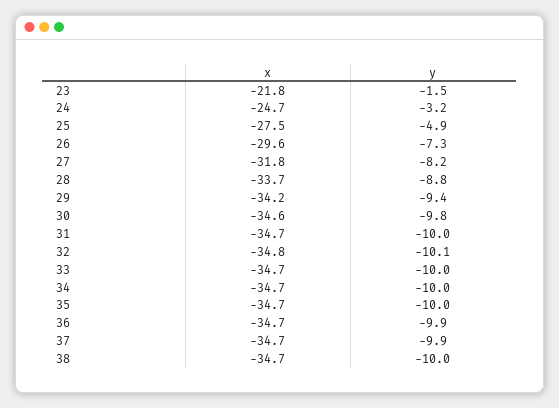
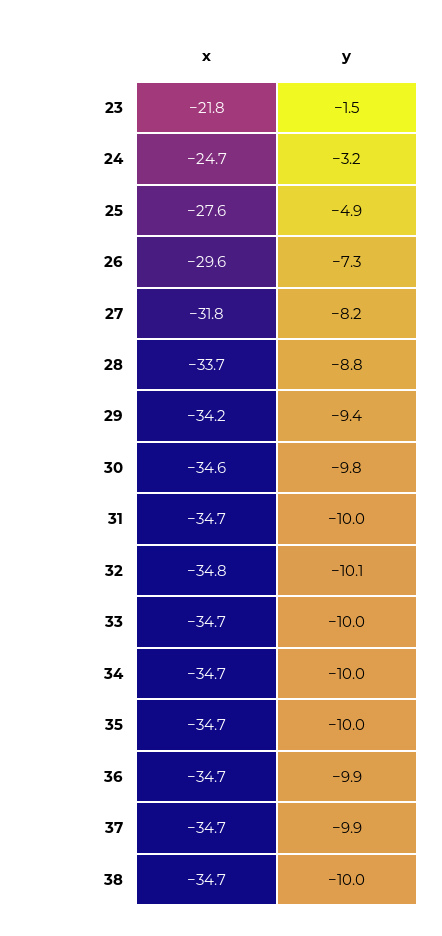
  {
    "x": {
      "23": -21.8,
      "24": -24.7,
-     "25": -27.5,
+     "25": -27.6,
      "26": -29.6,
      "27": -31.8,
      "28": -33.7,
      "29": -34.2,
      "30": -34.6,
      "31": -34.7,
      "32": -34.8,
      "33": -34.7,
      "34": -34.7,
      "35": -34.7,
      "36": -34.7,
      "37": -34.7,
      "38": -34.7
    },
    "y": {
      "23": -1.5,
      "24": -3.2,
      "25": -4.9,
      "26": -7.3,
      "27": -8.2,
      "28": -8.8,
      "29": -9.4,
      "30": -9.8,
      "31": -10,
      "32": -10.1,
      "33": -10,
      "34": -10,
      "35": -10,
      "36": -9.9,
      "37": -9.9,
      "38": -10
    }
  }

